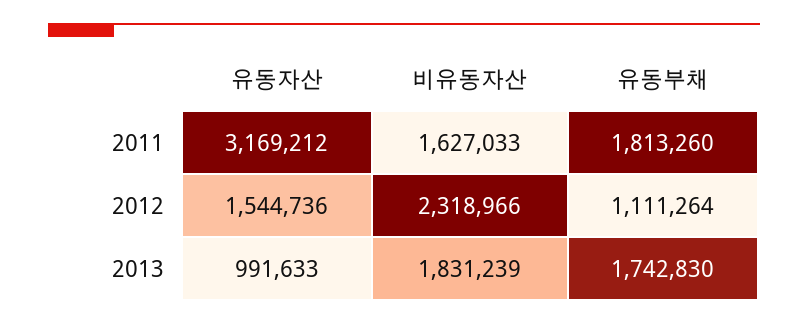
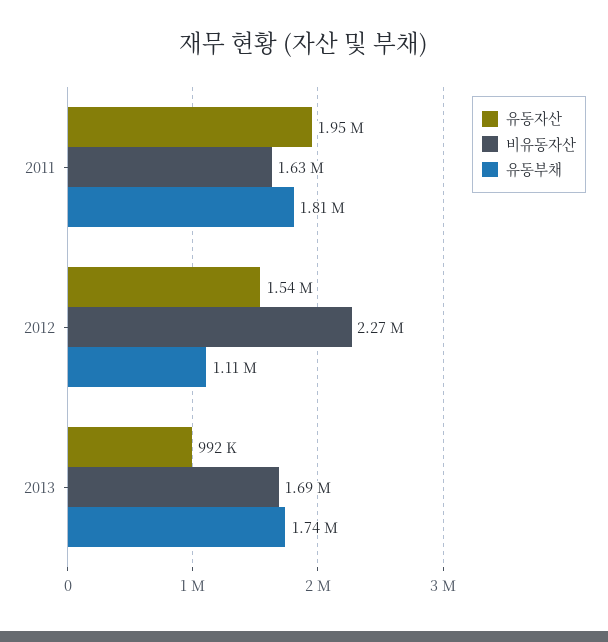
  {
    "유동자산": {
-     "2011": 3169212,
+     "2011": 1950000,
      "2012": 1544736,
      "2013": 991633
    },
    "비유동자산": {
      "2011": 1627033,
-     "2012": 2318966,
+     "2012": 2270000,
-     "2013": 1831239
+     "2013": 1690000
    },
    "유동부채": {
      "2011": 1813260,
      "2012": 1111264,
      "2013": 1742830
    }
  }

